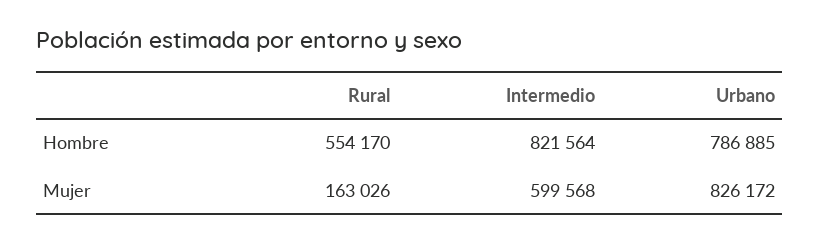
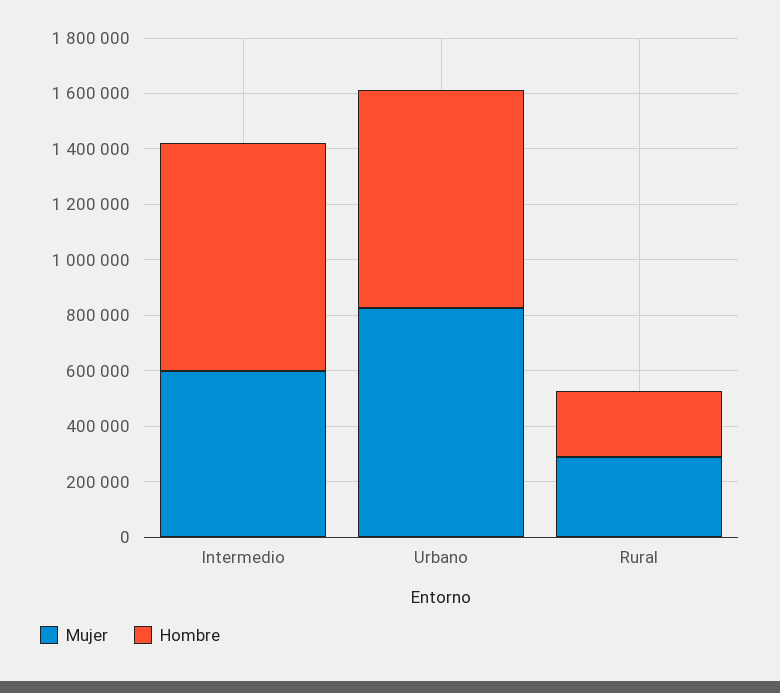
  {
    "Hombre": {
-     "Rural": 554170,
+     "Rural": 250000,
      "Intermedio": 821564,
      "Urbano": 786885
    },
    "Mujer": {
-     "Rural": 163026,
+     "Rural": 300000,
      "Intermedio": 599568,
      "Urbano": 826172
    }
  }

